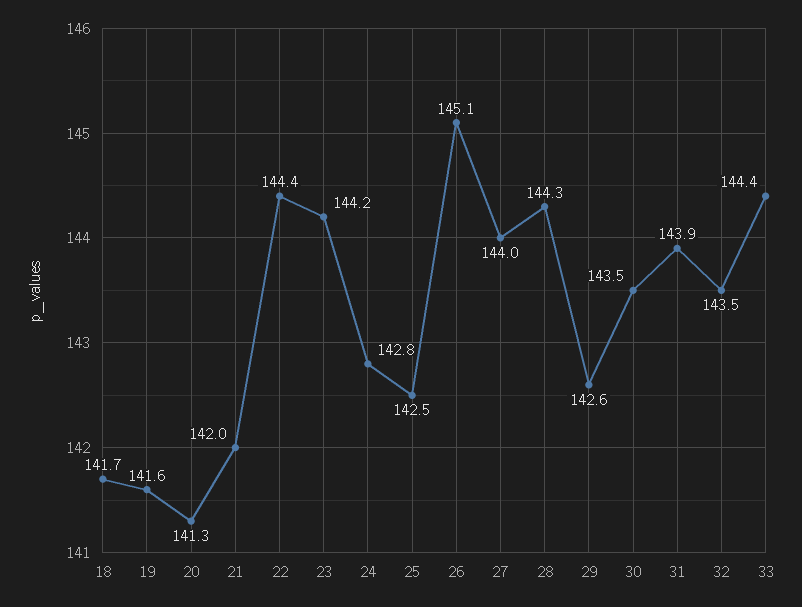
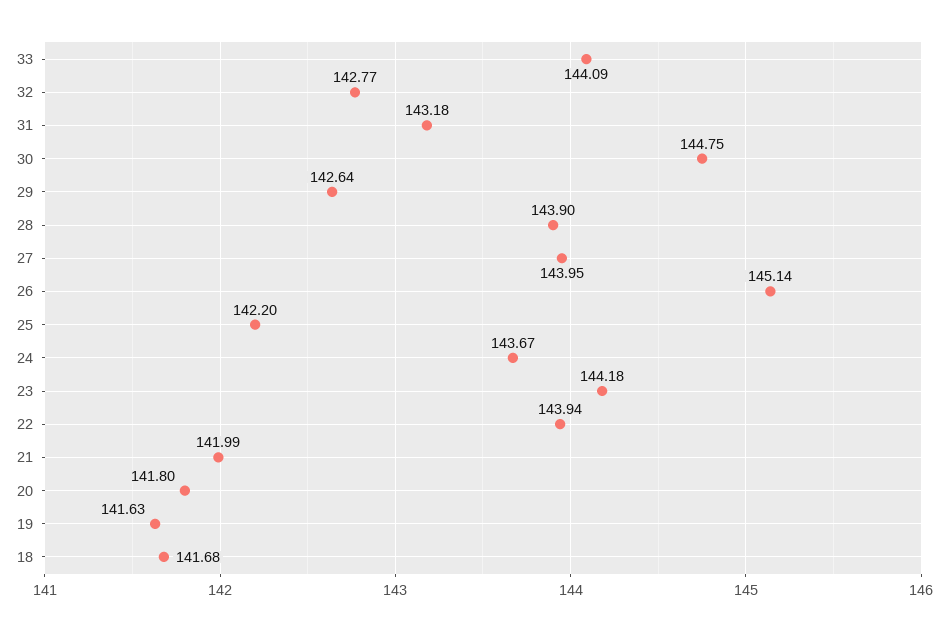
  {
    "18": 141.68,
    "19": 141.63,
-   "20": 141.3,
+   "20": 141.8,
    "21": 141.99,
-   "22": 144.4,
+   "22": 143.94,
    "23": 144.18,
-   "24": 142.8,
+   "24": 143.67,
-   "25": 142.5,
+   "25": 142.2,
    "26": 145.14,
    "27": 143.95,
-   "28": 144.3,
+   "28": 143.9,
    "29": 142.64,
-   "30": 143.5,
+   "30": 144.75,
-   "31": 143.9,
+   "31": 143.18,
-   "32": 143.5,
+   "32": 142.77,
-   "33": 144.4
+   "33": 144.09
  }

